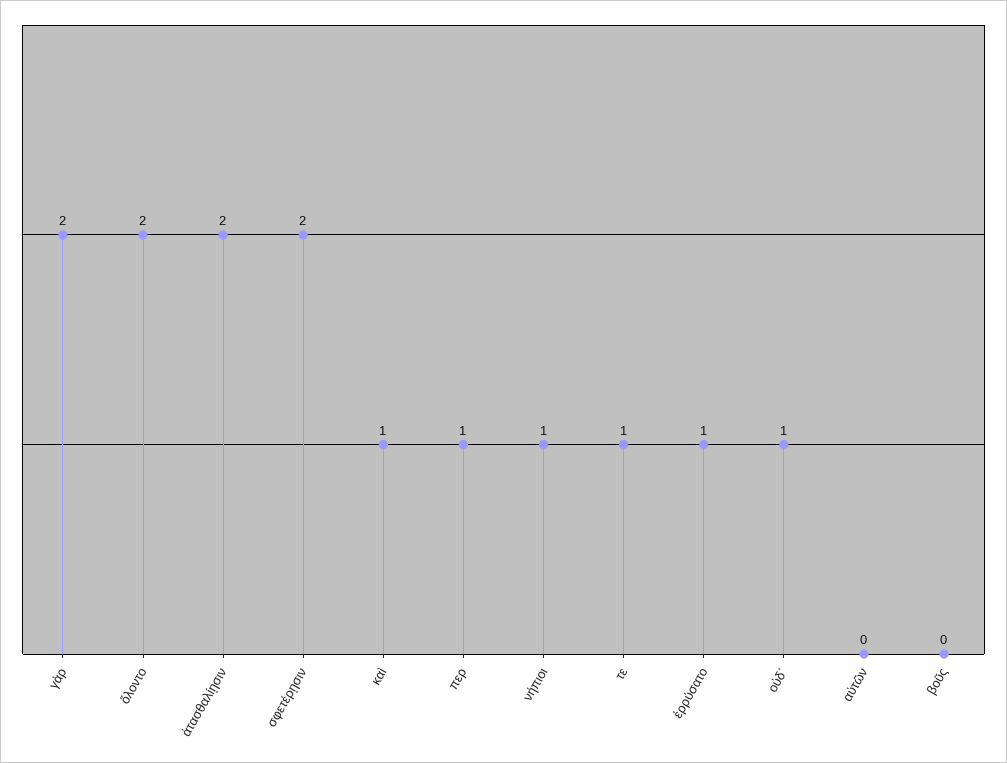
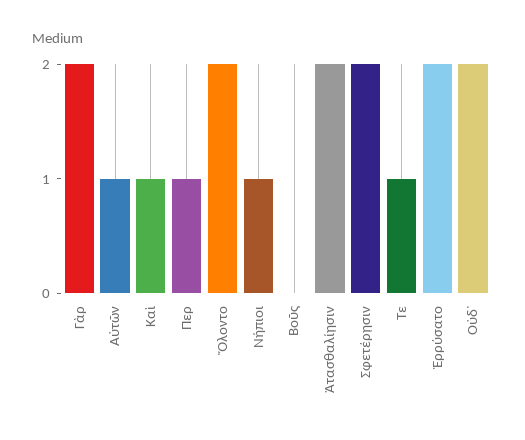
  {
    "γὰρ": 2,
    "ὄλοντο": 2,
    "ἀτασθαλίῃσιν": 2,
    "σφετέρῃσιν": 2,
    "καὶ": 1,
    "περ": 1,
    "νήπιοι": 1,
    "τε": 1,
-   "ἐρρύσατο": 1,
+   "ἐρρύσατο": 2,
-   "οὐδ᾽": 1,
+   "οὐδ᾽": 2,
-   "αὐτῶν": 0,
+   "αὐτῶν": 1,
    "βοῦς": 0
  }

